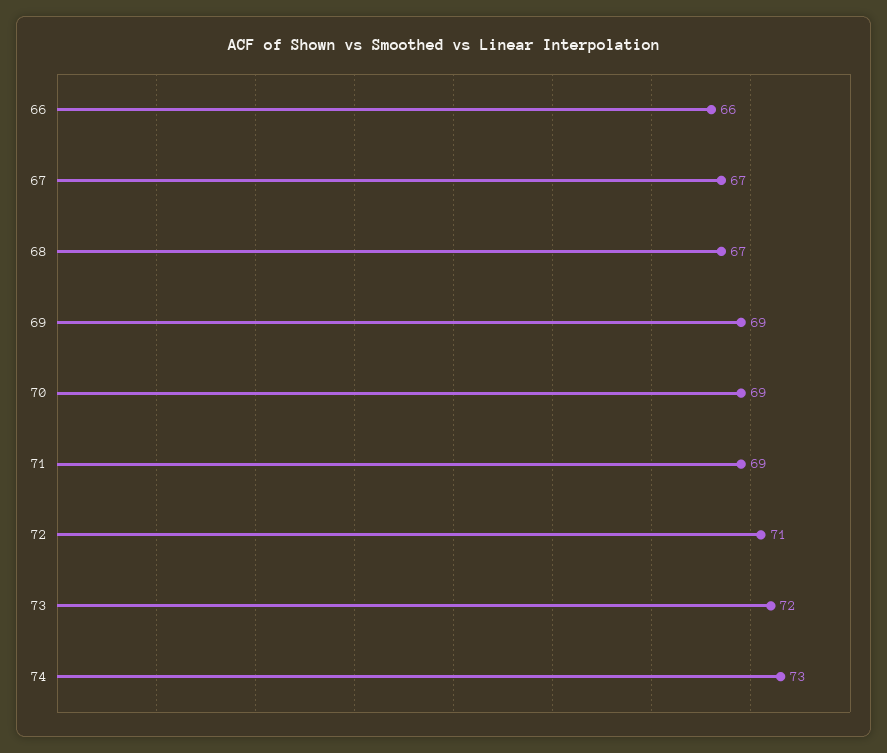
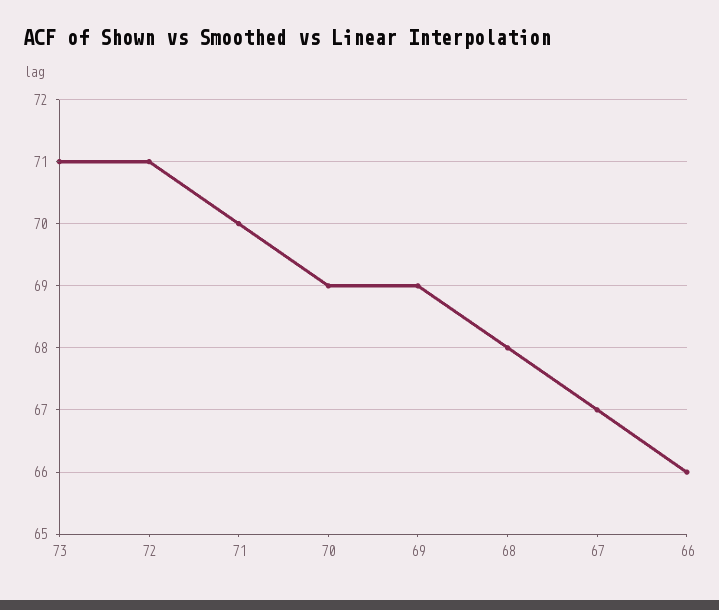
  {
    "66": 66,
    "67": 67,
-   "68": 67,
+   "68": 68,
    "69": 69,
    "70": 69,
-   "71": 69,
+   "71": 70,
    "72": 71,
-   "73": 72,
+   "73": 71
-   "74": 73
  }

